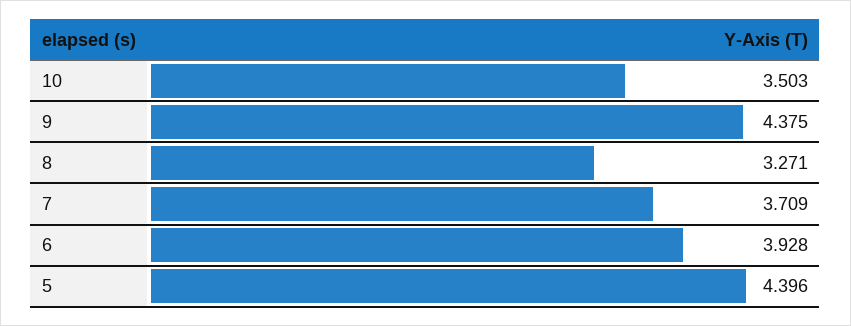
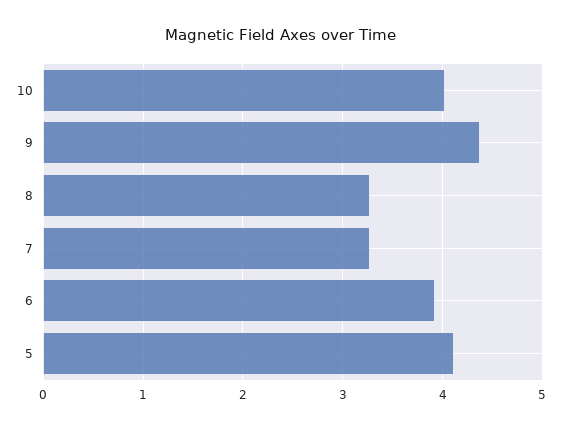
  {
-   "10": 3.503,
+   "10": 4,
    "9": 4.375,
    "8": 3.271,
-   "7": 3.709,
+   "7": 3.3,
    "6": 3.928,
-   "5": 4.396
+   "5": 4.1
  }

